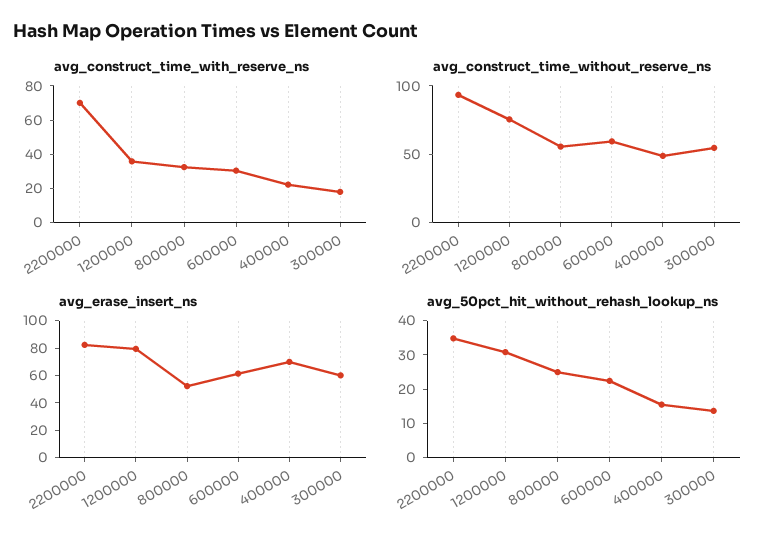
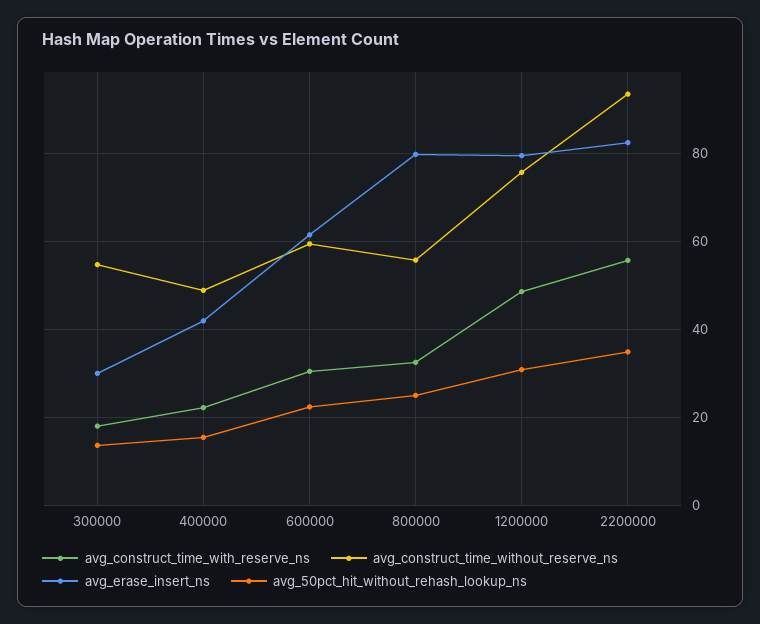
  {
    "avg_construct_time_with_reserve_ns": {
-     "2200000": 70,
+     "2200000": 56,
-     "1200000": 35,
+     "1200000": 48,
      "800000": 32,
      "600000": 30,
      "400000": 22,
      "300000": 18
    },
    "avg_construct_time_without_reserve_ns": {
      "2200000": 94,
      "1200000": 76,
      "800000": 56,
      "600000": 60,
      "400000": 48,
      "300000": 54
    },
    "avg_erase_insert_ns": {
      "2200000": 82,
      "1200000": 80,
-     "800000": 50,
+     "800000": 80,
      "600000": 62,
-     "400000": 70,
+     "400000": 42,
-     "300000": 60
+     "300000": 30
    },
    "avg_50pct_hit_without_rehash_lookup_ns": {
      "2200000": 34,
      "1200000": 30,
      "800000": 26,
      "600000": 22,
      "400000": 16,
      "300000": 14
    }
  }

